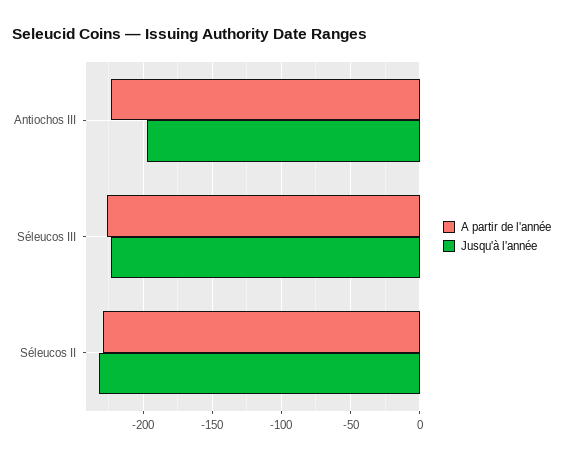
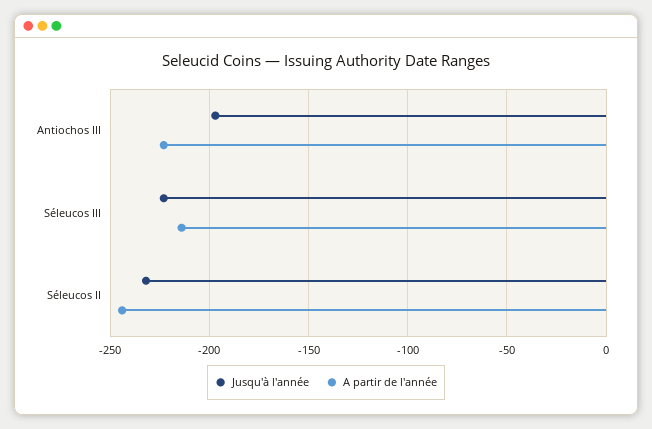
  {
    "A partir de l'année": {
      "Antiochos III": -225,
-     "Séleucos III": -225,
+     "Séleucos III": -215,
-     "Séleucos II": -230
+     "Séleucos II": -245
    },
    "Jusqu'à l'année": {
      "Antiochos III": -195,
      "Séleucos III": -225,
      "Séleucos II": -230
    }
  }

